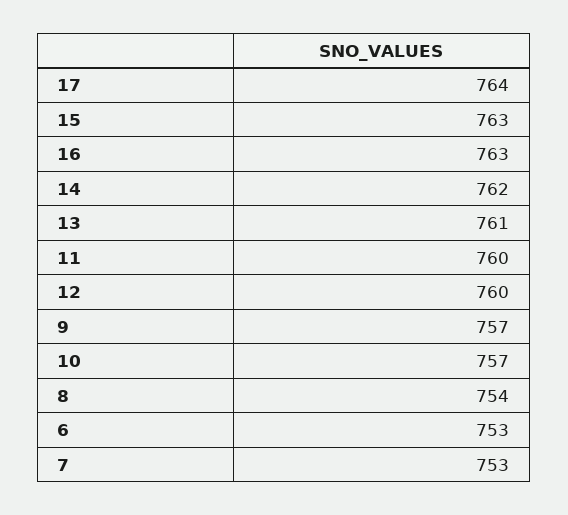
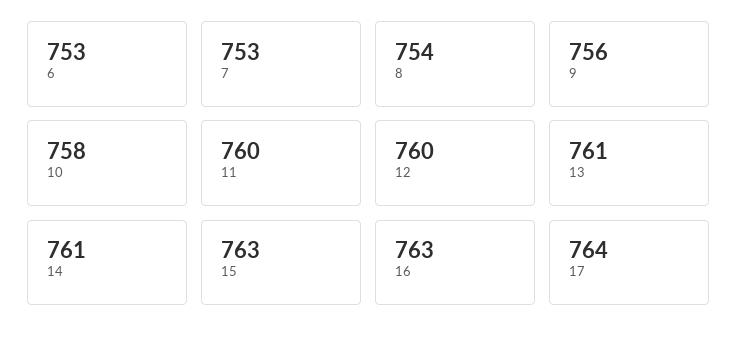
  {
    "17": 764,
    "15": 763,
    "16": 763,
-   "14": 762,
+   "14": 761,
    "13": 761,
    "11": 760,
    "12": 760,
-   "9": 757,
+   "9": 756,
-   "10": 757,
+   "10": 758,
    "8": 754,
    "6": 753,
    "7": 753
  }

